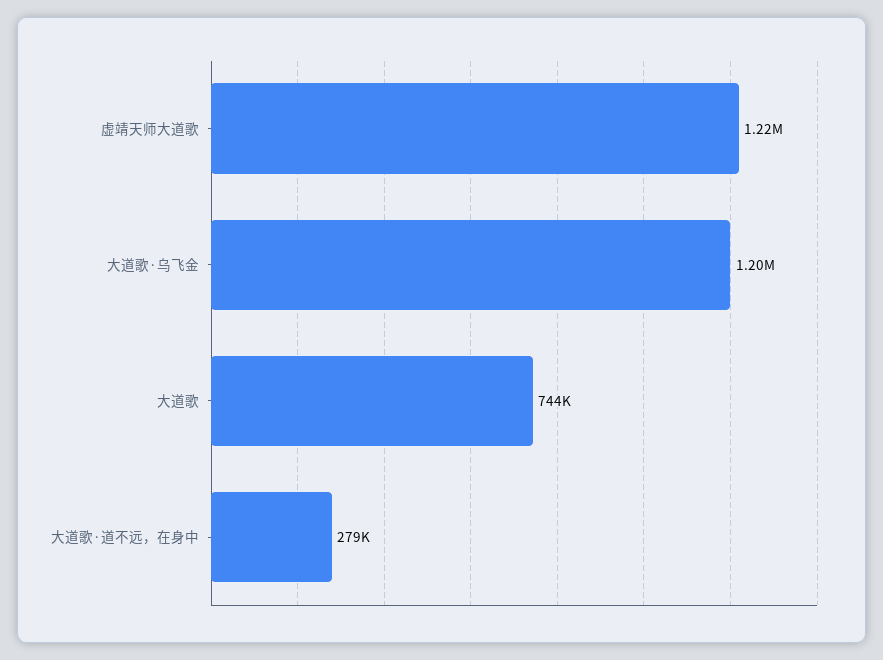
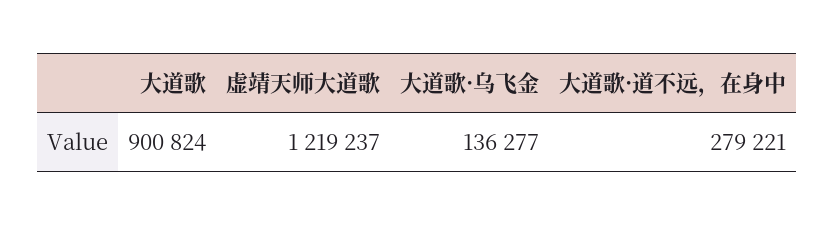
  {
    "虚靖天师大道歌": 1219237,
-   "大道歌·乌飞金": 1200000,
+   "大道歌·乌飞金": 136277,
-   "大道歌": 744000,
+   "大道歌": 900824,
    "大道歌·道不远，在身中": 279221
  }

